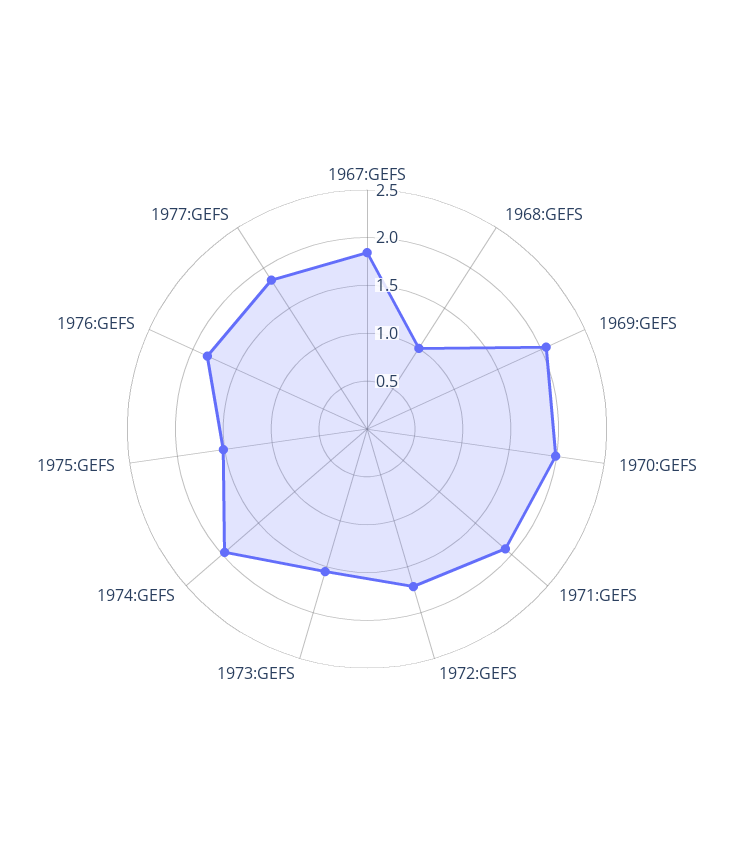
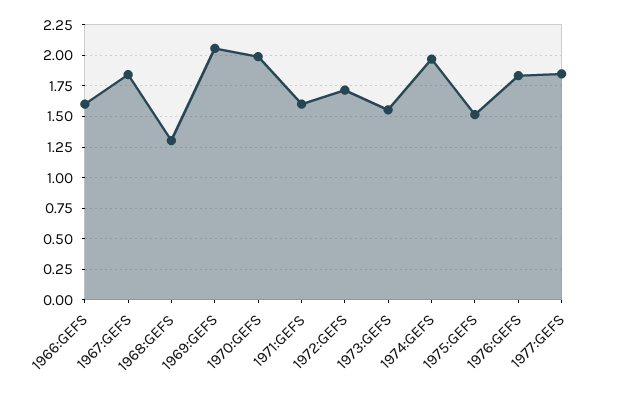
  {
    "1967:GEFS": 1.85,
-   "1968:GEFS": 1,
+   "1968:GEFS": 1.3,
    "1969:GEFS": 2.05,
    "1970:GEFS": 2,
-   "1971:GEFS": 1.9,
+   "1971:GEFS": 1.6,
    "1972:GEFS": 1.7,
    "1973:GEFS": 1.55,
    "1974:GEFS": 1.95,
    "1975:GEFS": 1.5,
    "1976:GEFS": 1.85,
-   "1977:GEFS": 1.85
+   "1977:GEFS": 1.85,
+   "1966:GEFS": 1.6
  }

